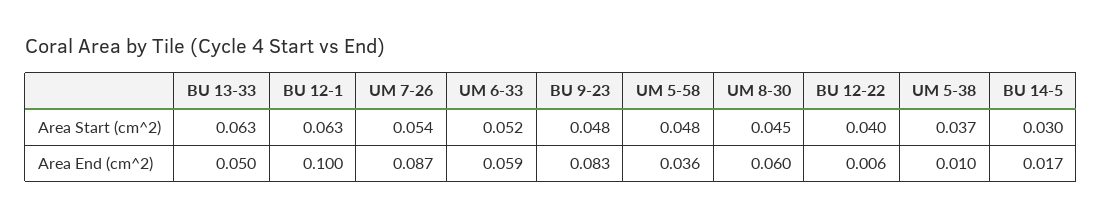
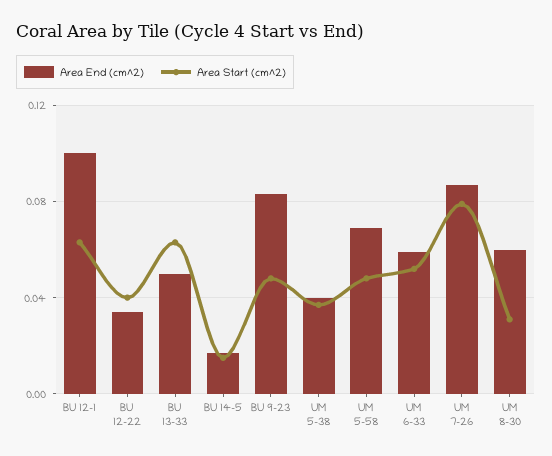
  {
    "Area Start (cm^2)": {
      "BU 13-33": 0.063,
      "BU 12-1": 0.063,
-     "UM 7-26": 0.054,
+     "UM 7-26": 0.08,
      "UM 6-33": 0.052,
      "BU 9-23": 0.048,
      "UM 5-58": 0.048,
-     "UM 8-30": 0.045,
+     "UM 8-30": 0.03,
      "BU 12-22": 0.04,
      "UM 5-38": 0.037,
-     "BU 14-5": 0.03
+     "BU 14-5": 0.015
    },
    "Area End (cm^2)": {
      "BU 13-33": 0.05,
      "BU 12-1": 0.1,
      "UM 7-26": 0.087,
      "UM 6-33": 0.059,
      "BU 9-23": 0.083,
-     "UM 5-58": 0.036,
+     "UM 5-58": 0.07,
      "UM 8-30": 0.06,
-     "BU 12-22": 0.006,
+     "BU 12-22": 0.035,
-     "UM 5-38": 0.01,
+     "UM 5-38": 0.04,
      "BU 14-5": 0.017
    }
  }

